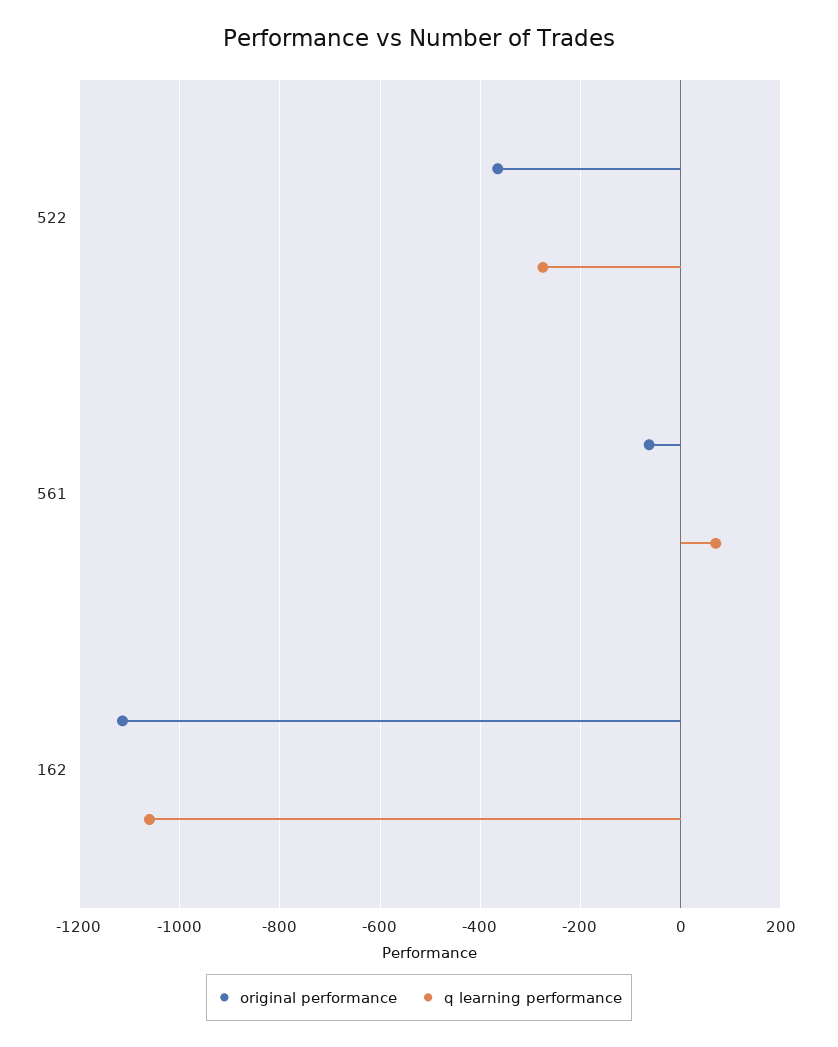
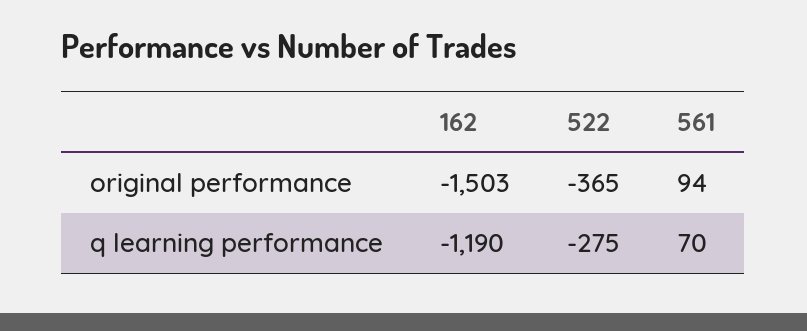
  {
    "original performance": {
      "522": -365,
-     "561": -60,
+     "561": 94,
-     "162": -1120
+     "162": -1503
    },
    "q learning performance": {
      "522": -275,
      "561": 70,
-     "162": -1060
+     "162": -1190
    }
  }

